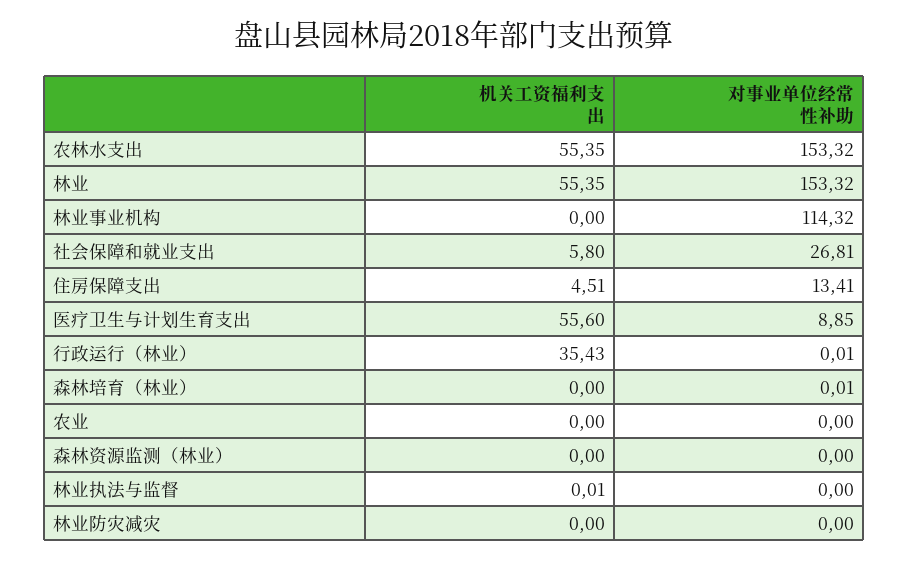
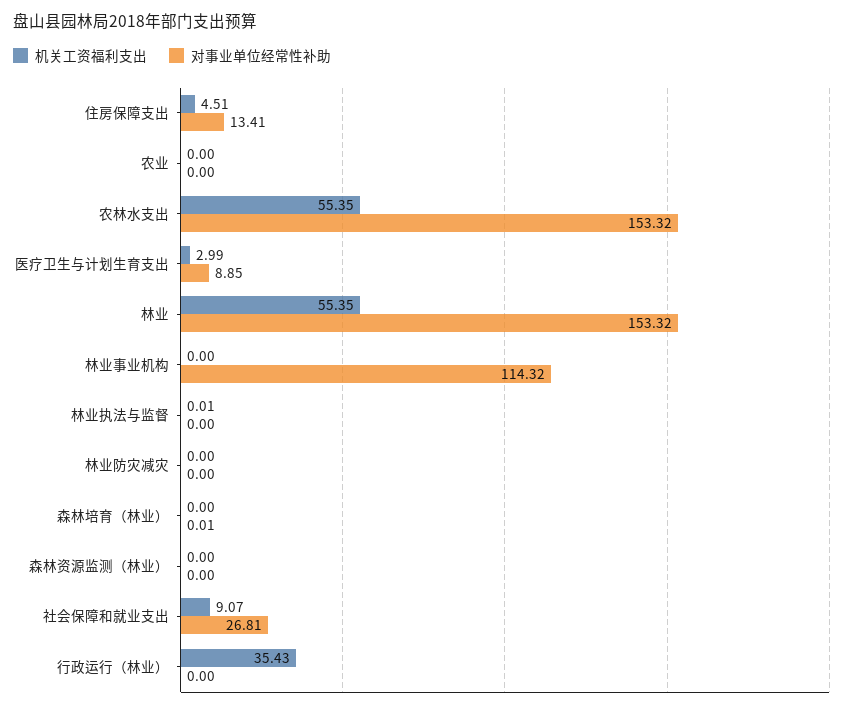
  {
    "机关工资福利支出": {
      "农林水支出": 55.35,
      "林业": 55.35,
      "林业事业机构": 0,
-     "社会保障和就业支出": 5.8,
+     "社会保障和就业支出": 9.07,
      "住房保障支出": 4.51,
-     "医疗卫生与计划生育支出": 55.6,
+     "医疗卫生与计划生育支出": 2.99,
      "行政运行（林业）": 35.43,
      "森林培育（林业）": 0,
      "农业": 0,
      "森林资源监测（林业）": 0,
      "林业执法与监督": 0.01,
      "林业防灾减灾": 0
    },
    "对事业单位经常性补助": {
      "农林水支出": 153.32,
      "林业": 153.32,
      "林业事业机构": 114.32,
      "社会保障和就业支出": 26.81,
      "住房保障支出": 13.41,
      "医疗卫生与计划生育支出": 8.85,
-     "行政运行（林业）": 0.01,
+     "行政运行（林业）": 0,
      "森林培育（林业）": 0.01,
      "农业": 0,
      "森林资源监测（林业）": 0,
      "林业执法与监督": 0,
      "林业防灾减灾": 0
    }
  }

